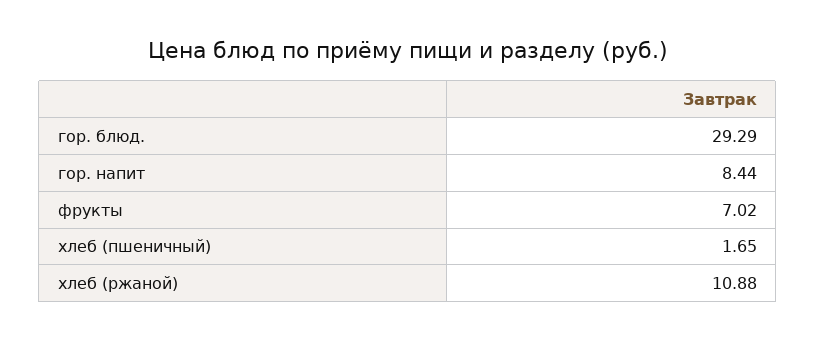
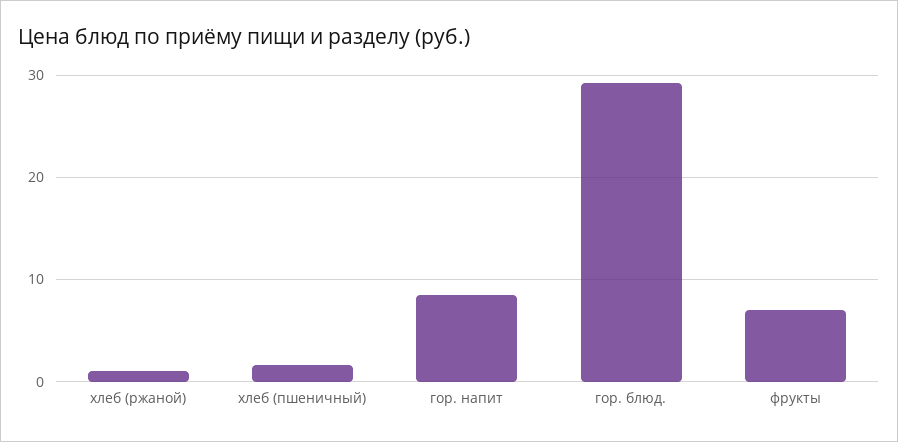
  {
    "гор. блюд.": 29.29,
    "гор. напит": 8.44,
    "фрукты": 7.02,
    "хлеб (пшеничный)": 1.65,
-   "хлеб (ржаной)": 10.88
+   "хлеб (ржаной)": 1
  }

